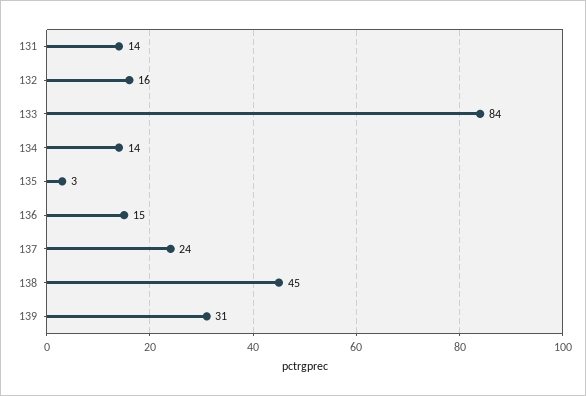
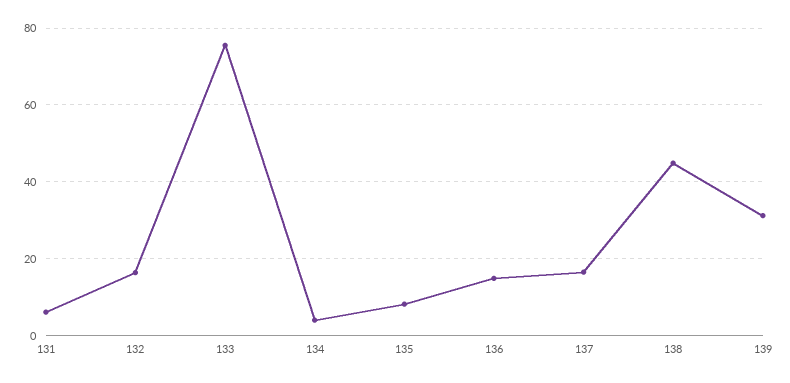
  {
-   "131": 14,
+   "131": 6,
    "132": 16,
-   "133": 84,
+   "133": 76,
-   "134": 14,
+   "134": 4,
-   "135": 3,
+   "135": 8,
    "136": 15,
-   "137": 24,
+   "137": 16,
    "138": 45,
    "139": 31
  }

